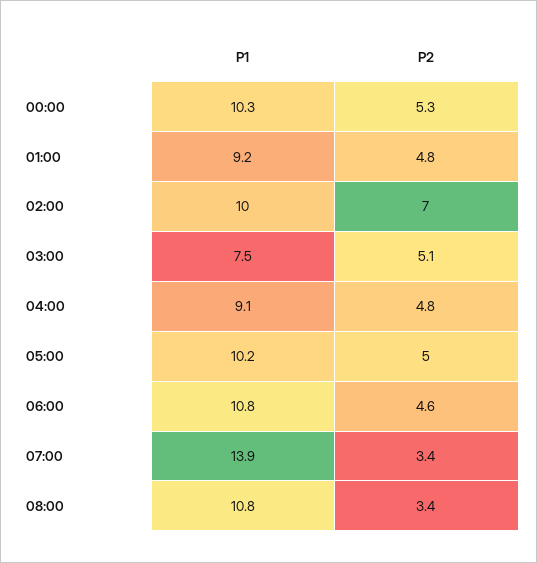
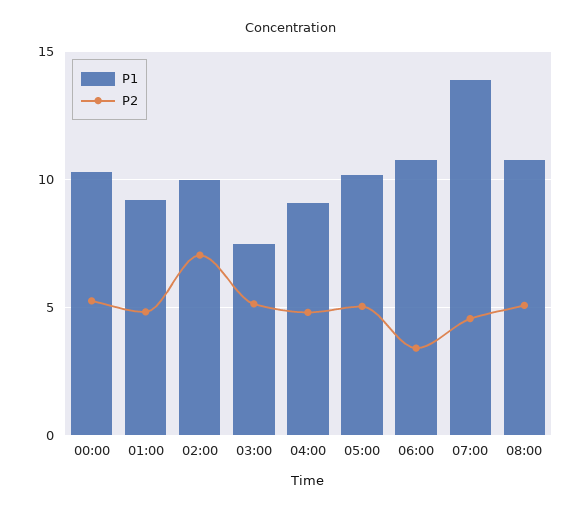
  {
    "P1": {
      "00:00": 10.3,
      "01:00": 9.2,
      "02:00": 10,
      "03:00": 7.5,
      "04:00": 9.1,
      "05:00": 10.2,
      "06:00": 10.8,
      "07:00": 13.9,
      "08:00": 10.8
    },
    "P2": {
      "00:00": 5.3,
      "01:00": 4.8,
      "02:00": 7,
      "03:00": 5.1,
      "04:00": 4.8,
      "05:00": 5,
-     "06:00": 4.6,
+     "06:00": 3.5,
-     "07:00": 3.4,
+     "07:00": 4.5,
-     "08:00": 3.4
+     "08:00": 5
    }
  }

